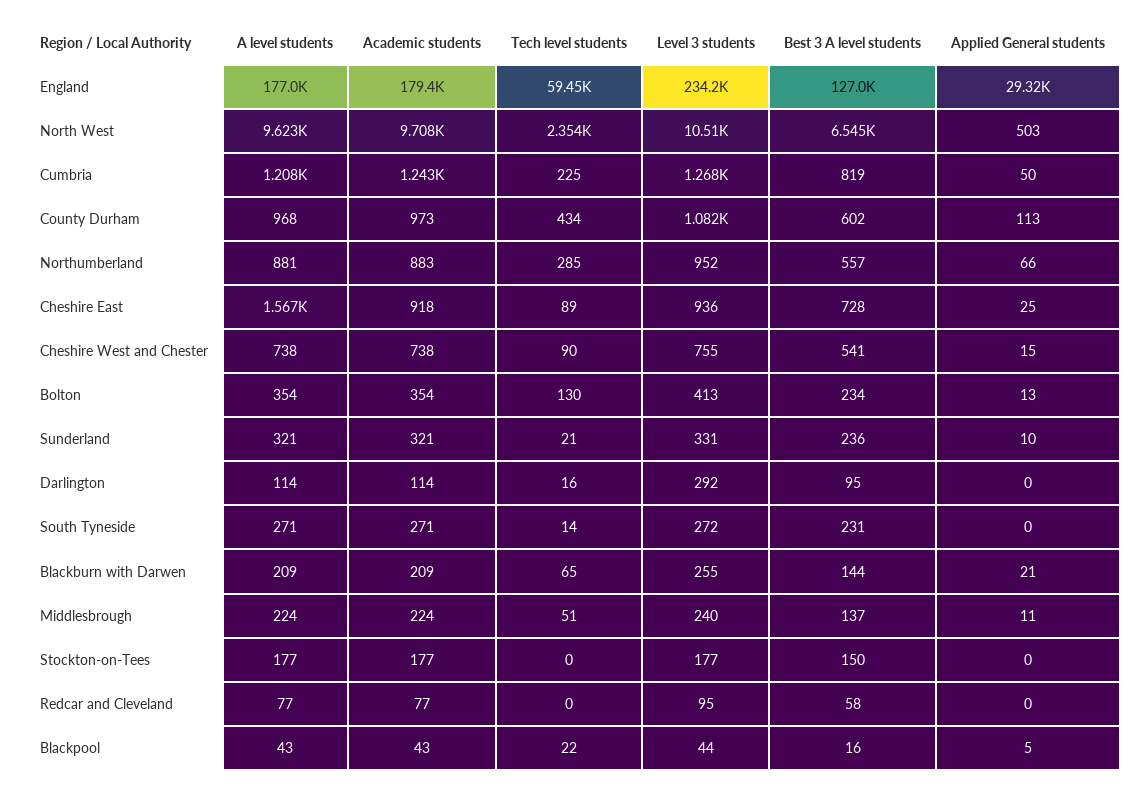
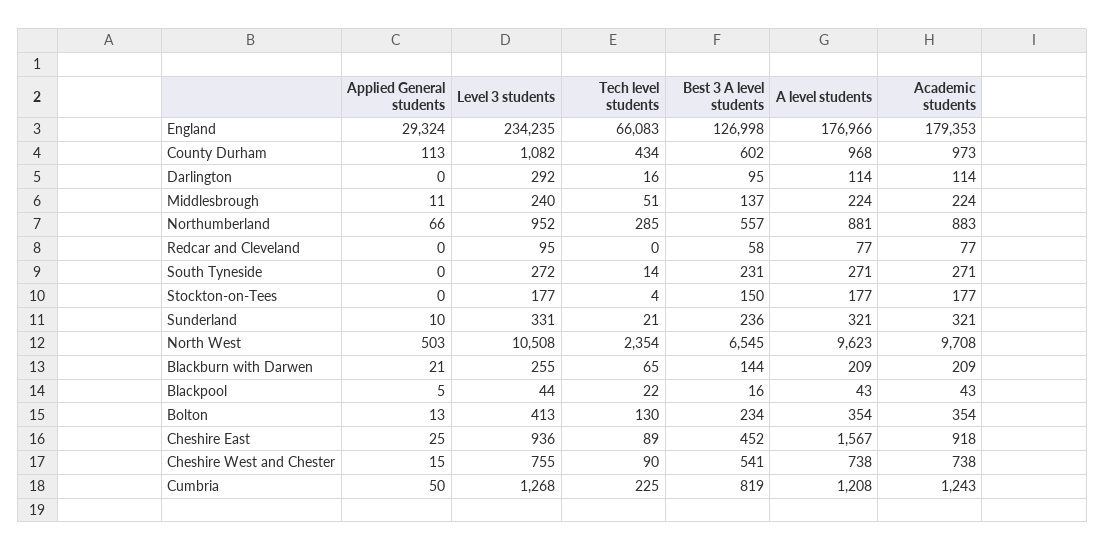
  {
    "A level students": {
      "England": 176966,
      "North West": 9623,
      "Cumbria": 1208,
      "County Durham": 968,
      "Northumberland": 881,
      "Cheshire East": 1567,
      "Cheshire West and Chester": 738,
      "Bolton": 354,
      "Sunderland": 321,
      "Darlington": 114,
      "South Tyneside": 271,
      "Blackburn with Darwen": 209,
      "Middlesbrough": 224,
      "Stockton-on-Tees": 177,
      "Redcar and Cleveland": 77,
      "Blackpool": 43
    },
    "Academic students": {
      "England": 179353,
      "North West": 9708,
      "Cumbria": 1243,
      "County Durham": 973,
      "Northumberland": 883,
      "Cheshire East": 918,
      "Cheshire West and Chester": 738,
      "Bolton": 354,
      "Sunderland": 321,
      "Darlington": 114,
      "South Tyneside": 271,
      "Blackburn with Darwen": 209,
      "Middlesbrough": 224,
      "Stockton-on-Tees": 177,
      "Redcar and Cleveland": 77,
      "Blackpool": 43
    },
    "Tech level students": {
-     "England": 59450,
+     "England": 66083,
      "North West": 2354,
      "Cumbria": 225,
      "County Durham": 434,
      "Northumberland": 285,
      "Cheshire East": 89,
      "Cheshire West and Chester": 90,
      "Bolton": 130,
      "Sunderland": 21,
      "Darlington": 16,
      "South Tyneside": 14,
      "Blackburn with Darwen": 65,
      "Middlesbrough": 51,
-     "Stockton-on-Tees": 0,
+     "Stockton-on-Tees": 4,
      "Redcar and Cleveland": 0,
      "Blackpool": 22
    },
    "Level 3 students": {
      "England": 234235,
      "North West": 10508,
      "Cumbria": 1268,
      "County Durham": 1082,
      "Northumberland": 952,
      "Cheshire East": 936,
      "Cheshire West and Chester": 755,
      "Bolton": 413,
      "Sunderland": 331,
      "Darlington": 292,
      "South Tyneside": 272,
      "Blackburn with Darwen": 255,
      "Middlesbrough": 240,
      "Stockton-on-Tees": 177,
      "Redcar and Cleveland": 95,
      "Blackpool": 44
    },
    "Best 3 A level students": {
      "England": 126998,
      "North West": 6545,
      "Cumbria": 819,
      "County Durham": 602,
      "Northumberland": 557,
-     "Cheshire East": 728,
+     "Cheshire East": 452,
      "Cheshire West and Chester": 541,
      "Bolton": 234,
      "Sunderland": 236,
      "Darlington": 95,
      "South Tyneside": 231,
      "Blackburn with Darwen": 144,
      "Middlesbrough": 137,
      "Stockton-on-Tees": 150,
      "Redcar and Cleveland": 58,
      "Blackpool": 16
    },
    "Applied General students": {
      "England": 29324,
      "North West": 503,
      "Cumbria": 50,
      "County Durham": 113,
      "Northumberland": 66,
      "Cheshire East": 25,
      "Cheshire West and Chester": 15,
      "Bolton": 13,
      "Sunderland": 10,
      "Darlington": 0,
      "South Tyneside": 0,
      "Blackburn with Darwen": 21,
      "Middlesbrough": 11,
      "Stockton-on-Tees": 0,
      "Redcar and Cleveland": 0,
      "Blackpool": 5
    }
  }

